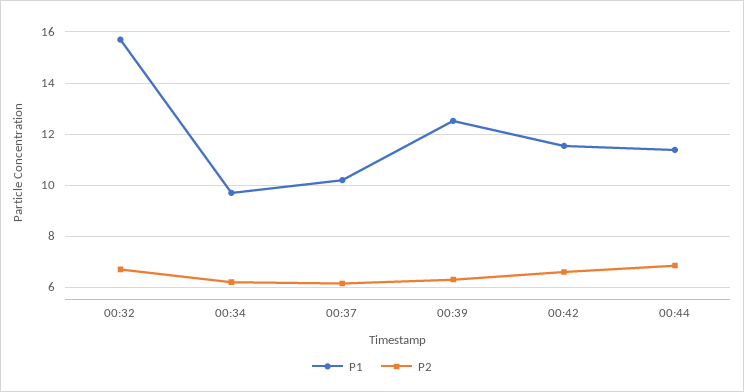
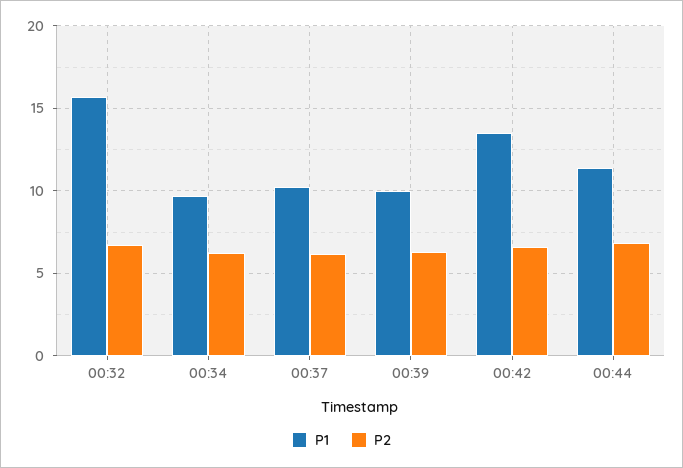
  {
    "P1": {
      "00:32": 15.75,
      "00:34": 9.75,
      "00:37": 10.25,
-     "00:39": 12.5,
+     "00:39": 10,
-     "00:42": 11.5,
+     "00:42": 13.5,
      "00:44": 11.5
    },
    "P2": {
      "00:32": 6.75,
      "00:34": 6.25,
      "00:37": 6.25,
      "00:39": 6.25,
      "00:42": 6.5,
      "00:44": 6.75
    }
  }

